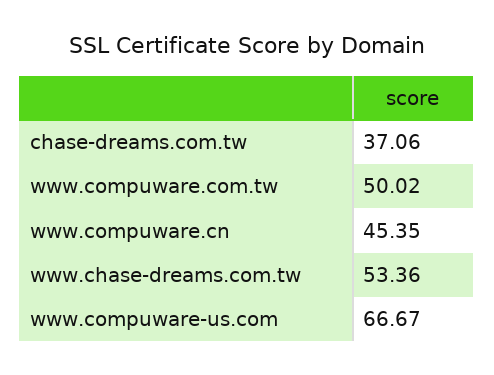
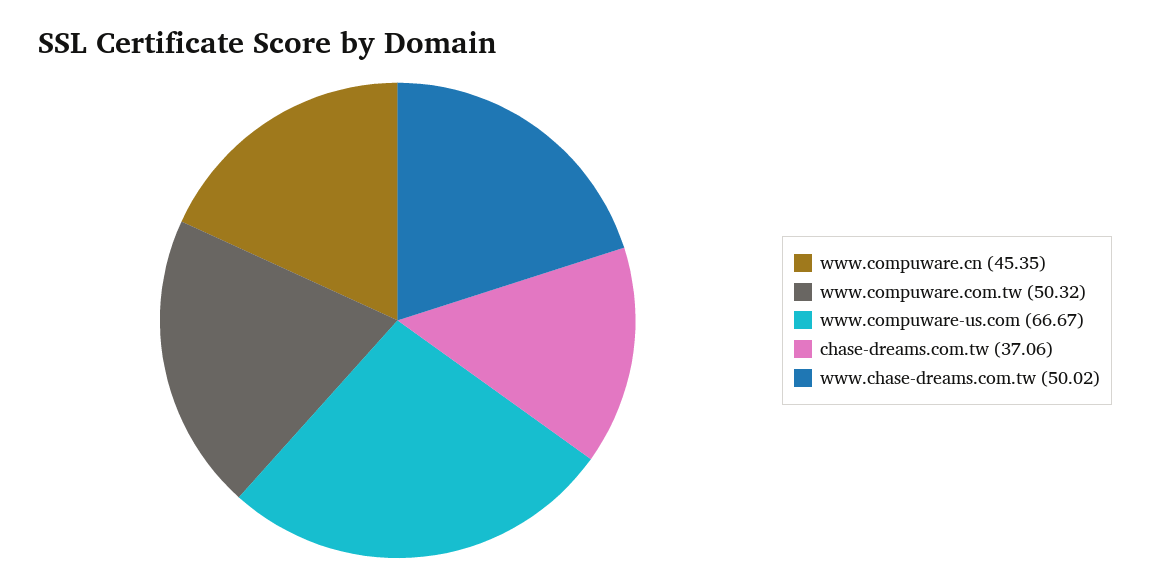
  {
    "chase-dreams.com.tw": 37.06,
-   "www.compuware.com.tw": 50.02,
+   "www.compuware.com.tw": 50.32,
    "www.compuware.cn": 45.35,
-   "www.chase-dreams.com.tw": 53.36,
+   "www.chase-dreams.com.tw": 50.02,
    "www.compuware-us.com": 66.67
  }

